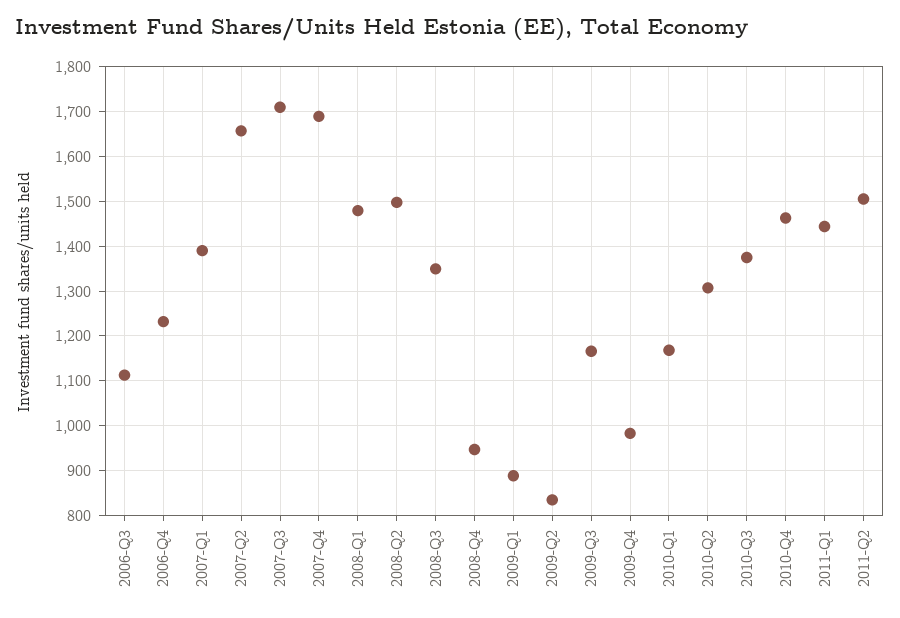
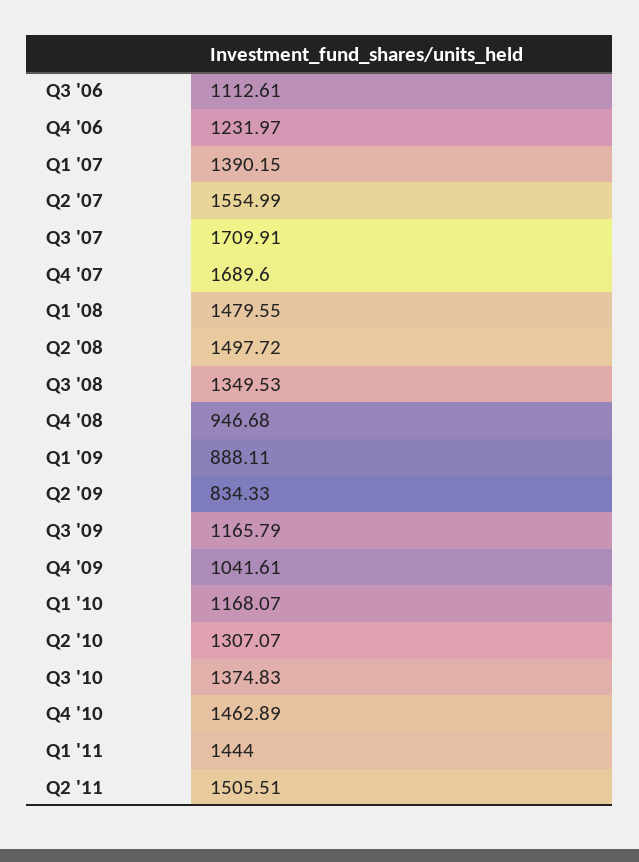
  {
    "2006-Q3": 1112.61,
    "2006-Q4": 1231.97,
    "2007-Q1": 1390.15,
-   "2007-Q2": 1660,
+   "2007-Q2": 1554.99,
    "2007-Q3": 1709.91,
    "2007-Q4": 1689.6,
    "2008-Q1": 1479.55,
    "2008-Q2": 1497.72,
    "2008-Q3": 1349.53,
    "2008-Q4": 946.68,
    "2009-Q1": 888.11,
    "2009-Q2": 834.33,
    "2009-Q3": 1165.79,
-   "2009-Q4": 980,
+   "2009-Q4": 1041.61,
    "2010-Q1": 1168.07,
    "2010-Q2": 1307.07,
    "2010-Q3": 1374.83,
    "2010-Q4": 1462.89,
    "2011-Q1": 1444,
    "2011-Q2": 1505.51
  }

